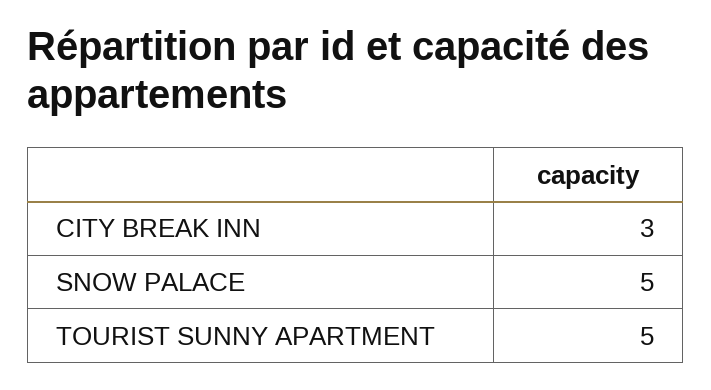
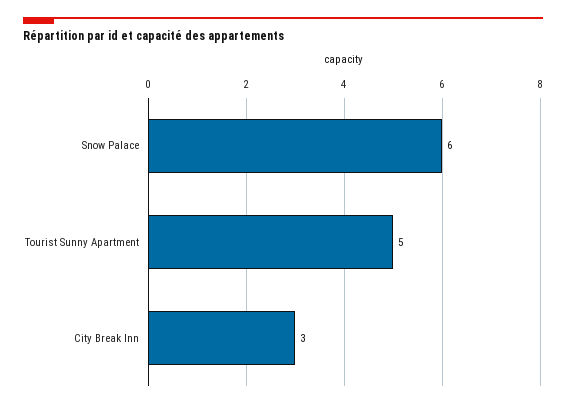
  {
    "CITY BREAK INN": 3,
-   "SNOW PALACE": 5,
+   "SNOW PALACE": 6,
    "TOURIST SUNNY APARTMENT": 5
  }

